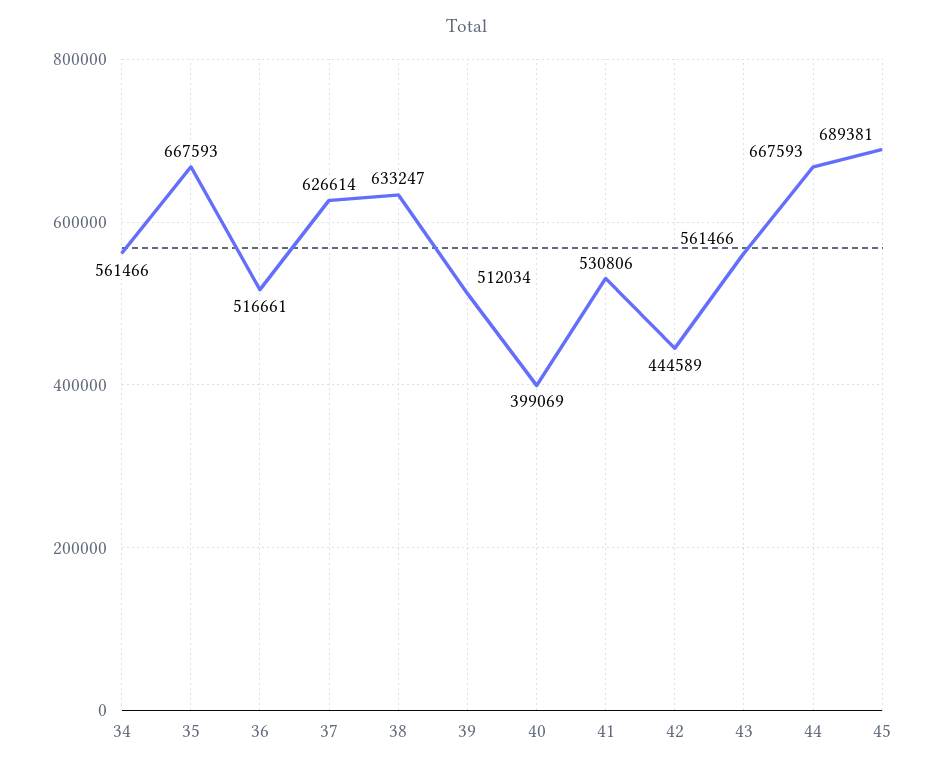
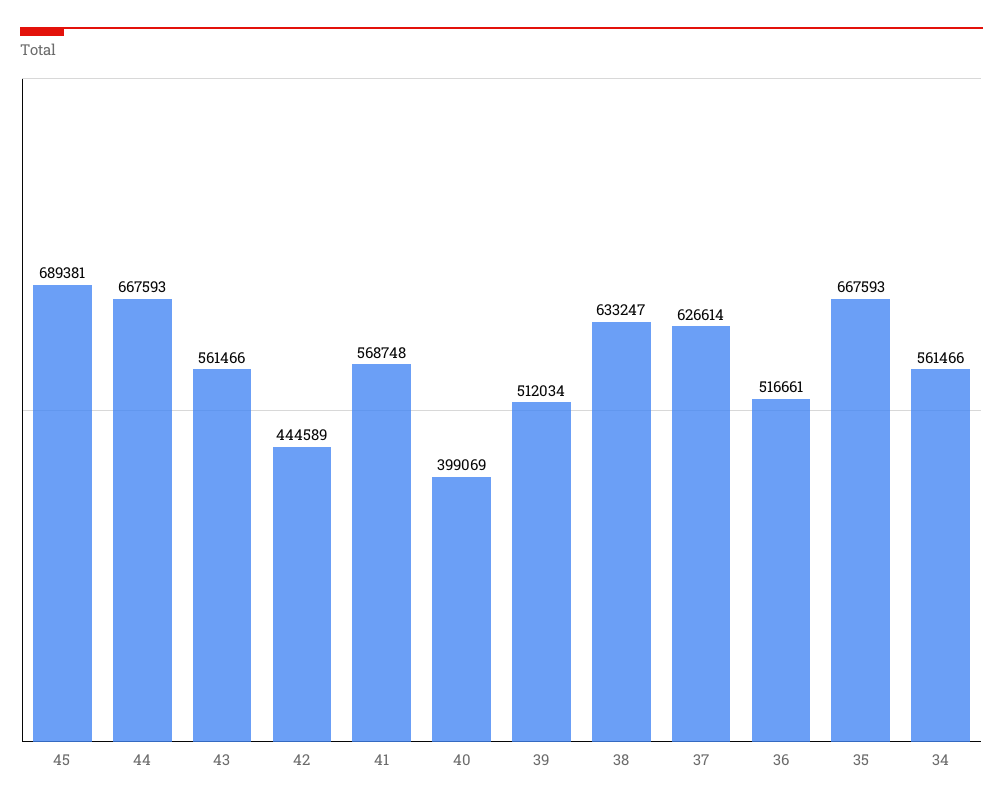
  {
    "34": 561466,
    "35": 667593,
    "36": 516661,
    "37": 626614,
    "38": 633247,
    "39": 512034,
    "40": 399069,
-   "41": 530806,
+   "41": 568748,
    "42": 444589,
    "43": 561466,
    "44": 667593,
    "45": 689381
  }

